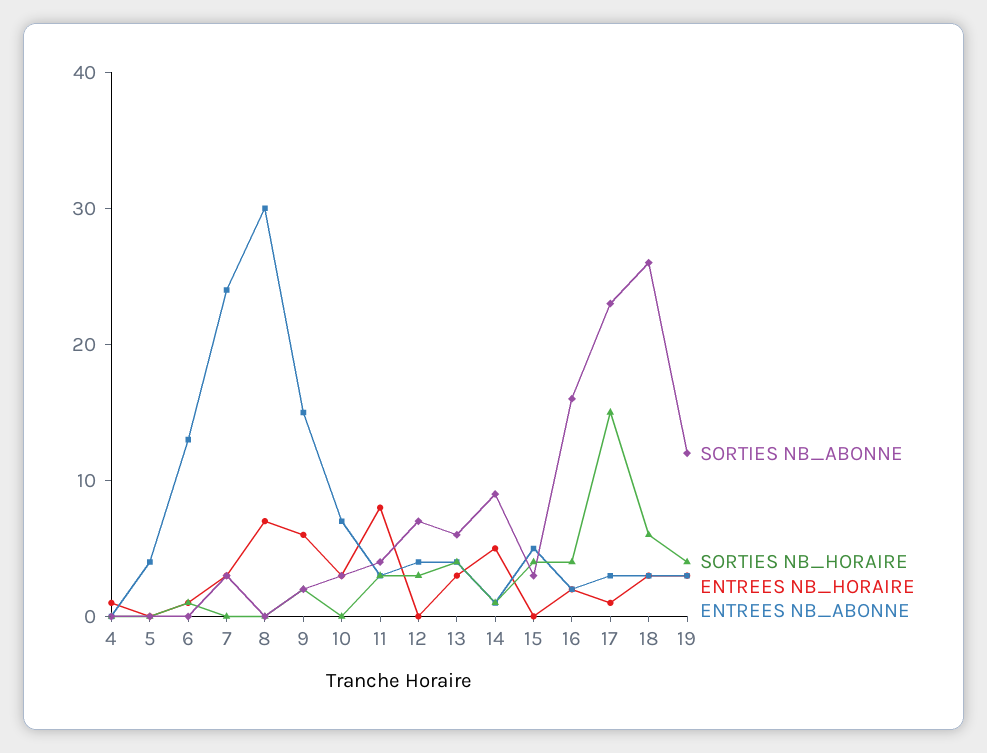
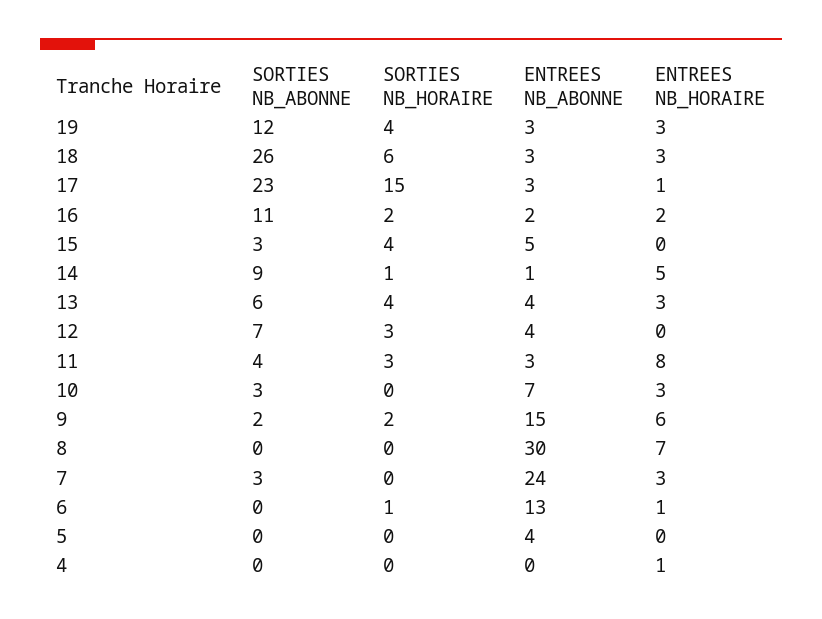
  {
    "SORTIES NB_ABONNE": {
      "4": 0,
      "5": 0,
      "6": 0,
      "7": 3,
      "8": 0,
      "9": 2,
      "10": 3,
      "11": 4,
      "12": 7,
      "13": 6,
      "14": 9,
      "15": 3,
-     "16": 16,
+     "16": 11,
      "17": 23,
      "18": 26,
      "19": 12
    },
    "SORTIES NB_HORAIRE": {
      "4": 0,
      "5": 0,
      "6": 1,
      "7": 0,
      "8": 0,
      "9": 2,
      "10": 0,
      "11": 3,
      "12": 3,
      "13": 4,
      "14": 1,
      "15": 4,
-     "16": 4,
+     "16": 2,
      "17": 15,
      "18": 6,
      "19": 4
    },
    "ENTREES NB_HORAIRE": {
      "4": 1,
      "5": 0,
      "6": 1,
      "7": 3,
      "8": 7,
      "9": 6,
      "10": 3,
      "11": 8,
      "12": 0,
      "13": 3,
      "14": 5,
      "15": 0,
      "16": 2,
      "17": 1,
      "18": 3,
      "19": 3
    },
    "ENTREES NB_ABONNE": {
      "4": 0,
      "5": 4,
      "6": 13,
      "7": 24,
      "8": 30,
      "9": 15,
      "10": 7,
      "11": 3,
      "12": 4,
      "13": 4,
      "14": 1,
      "15": 5,
      "16": 2,
      "17": 3,
      "18": 3,
      "19": 3
    }
  }

